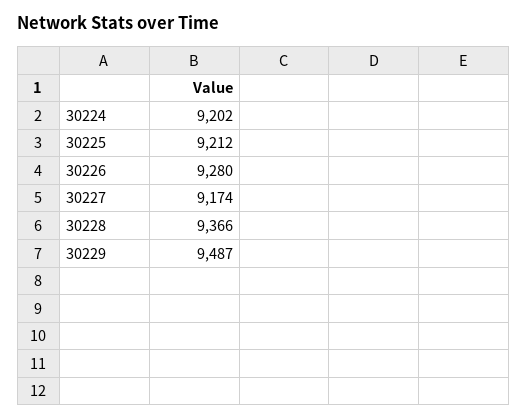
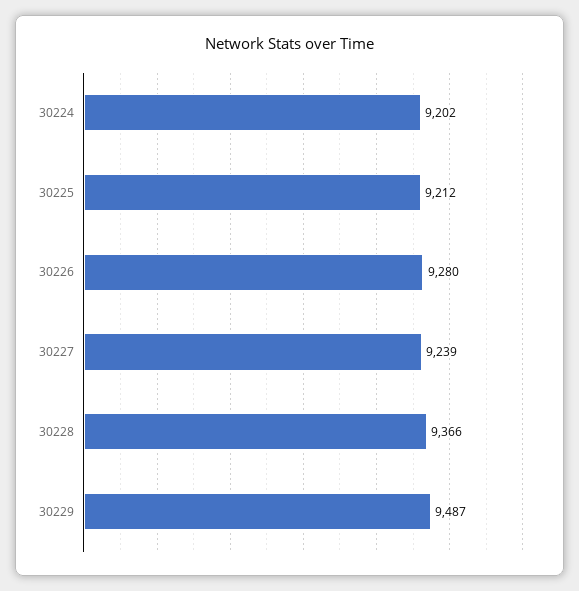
  {
    "30224": 9202,
    "30225": 9212,
    "30226": 9280,
-   "30227": 9174,
+   "30227": 9239,
    "30228": 9366,
    "30229": 9487
  }

